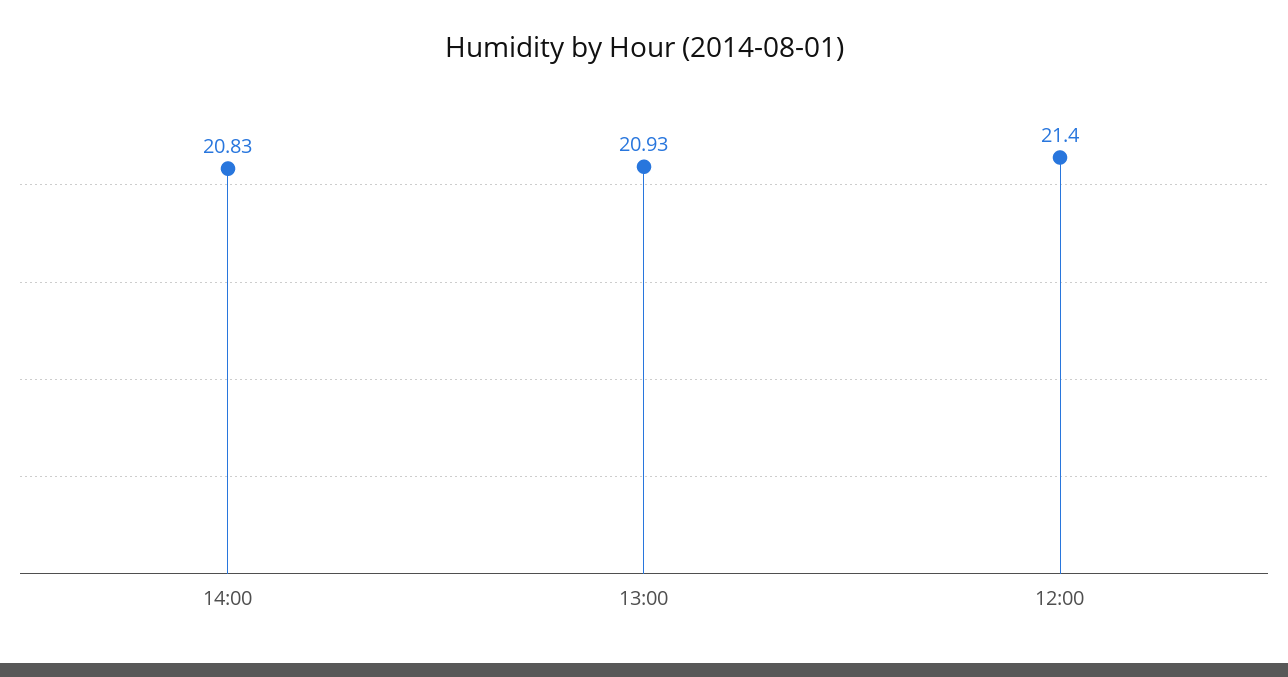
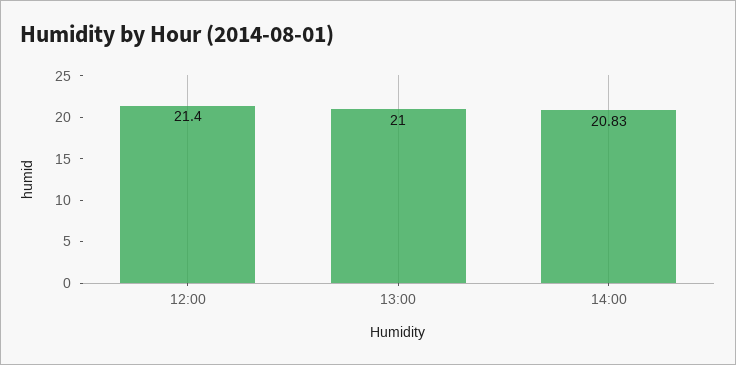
  {
    "14:00": 20.83,
-   "13:00": 20.93,
+   "13:00": 21,
    "12:00": 21.4
  }

